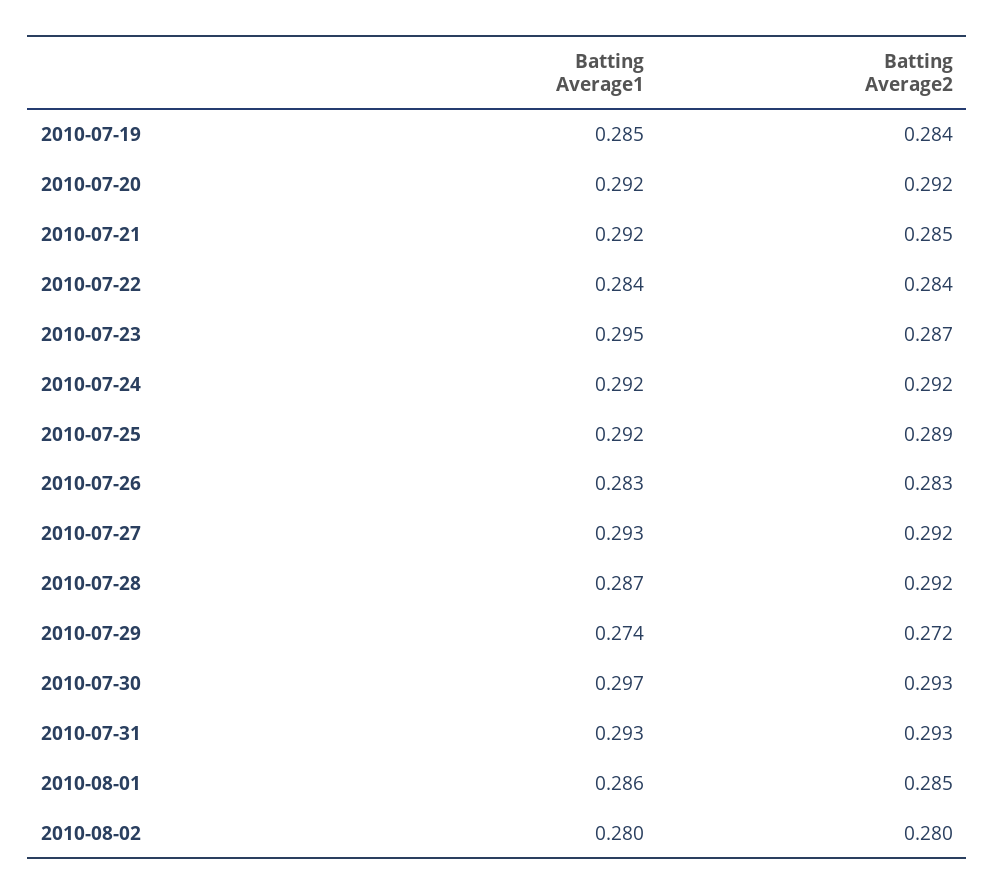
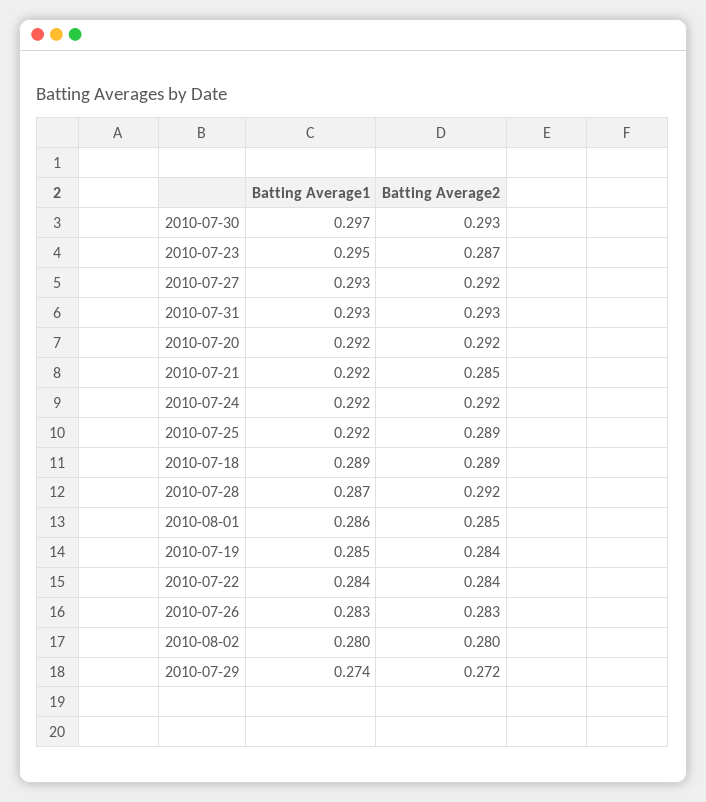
  {
    "Batting Average1": {
      "2010-07-19": 0.285,
      "2010-07-20": 0.292,
      "2010-07-21": 0.292,
      "2010-07-22": 0.284,
      "2010-07-23": 0.295,
      "2010-07-24": 0.292,
      "2010-07-25": 0.292,
      "2010-07-26": 0.283,
      "2010-07-27": 0.293,
      "2010-07-28": 0.287,
      "2010-07-29": 0.274,
      "2010-07-30": 0.297,
      "2010-07-31": 0.293,
      "2010-08-01": 0.286,
-     "2010-08-02": 0.28
+     "2010-08-02": 0.28,
+     "2010-07-18": 0.289
    },
    "Batting Average2": {
      "2010-07-19": 0.284,
      "2010-07-20": 0.292,
      "2010-07-21": 0.285,
      "2010-07-22": 0.284,
      "2010-07-23": 0.287,
      "2010-07-24": 0.292,
      "2010-07-25": 0.289,
      "2010-07-26": 0.283,
      "2010-07-27": 0.292,
      "2010-07-28": 0.292,
      "2010-07-29": 0.272,
      "2010-07-30": 0.293,
      "2010-07-31": 0.293,
      "2010-08-01": 0.285,
-     "2010-08-02": 0.28
+     "2010-08-02": 0.28,
+     "2010-07-18": 0.289
    }
  }

